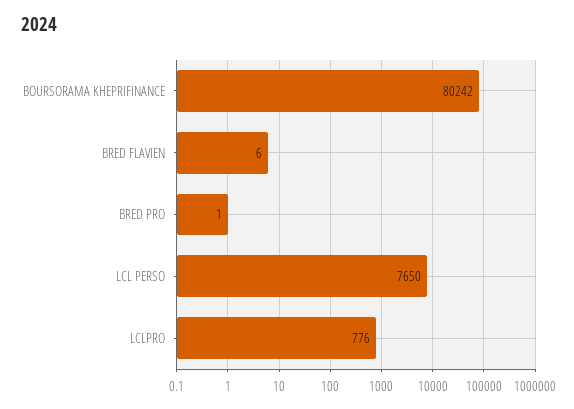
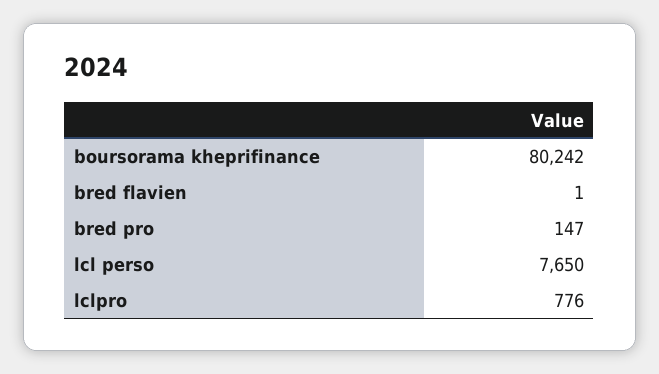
  {
    "BOURSORAMA KHEPRIFINANCE": 80242,
-   "BRED FLAVIEN": 6,
+   "BRED FLAVIEN": 1,
-   "BRED PRO": 1,
+   "BRED PRO": 147,
    "LCL PERSO": 7650,
    "LCLPRO": 776
  }

